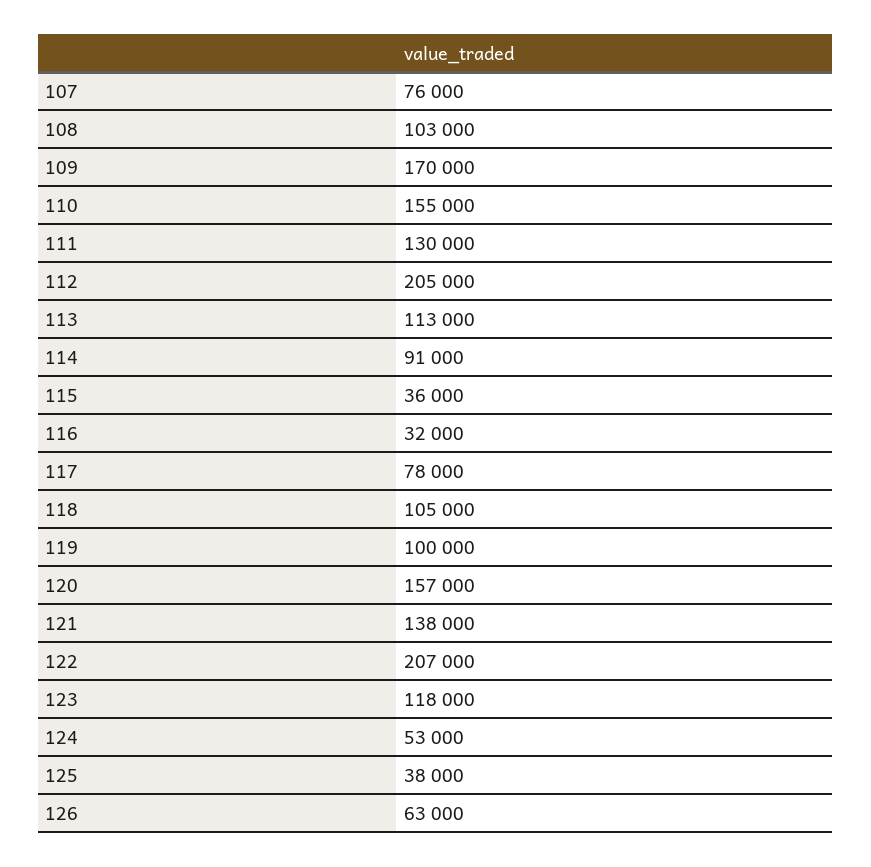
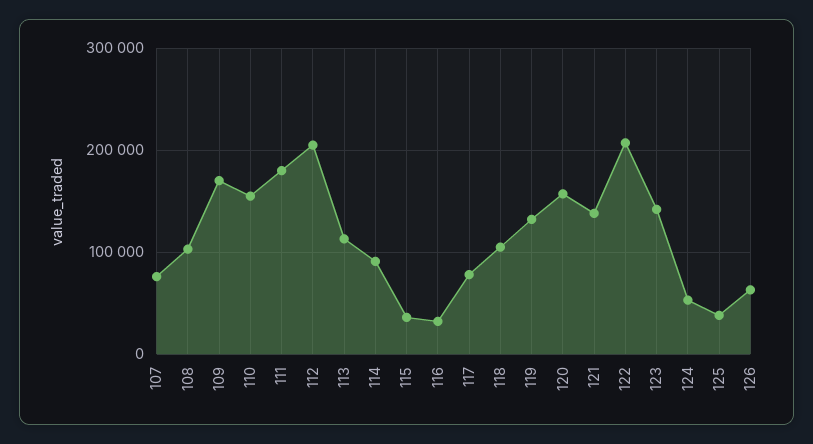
  {
    "107": 76000,
    "108": 103000,
    "109": 170000,
    "110": 155000,
-   "111": 130000,
+   "111": 180000,
    "112": 205000,
    "113": 113000,
    "114": 91000,
    "115": 36000,
    "116": 32000,
    "117": 78000,
    "118": 105000,
-   "119": 100000,
+   "119": 130000,
    "120": 157000,
    "121": 138000,
    "122": 207000,
-   "123": 118000,
+   "123": 140000,
    "124": 53000,
    "125": 38000,
    "126": 63000
  }

